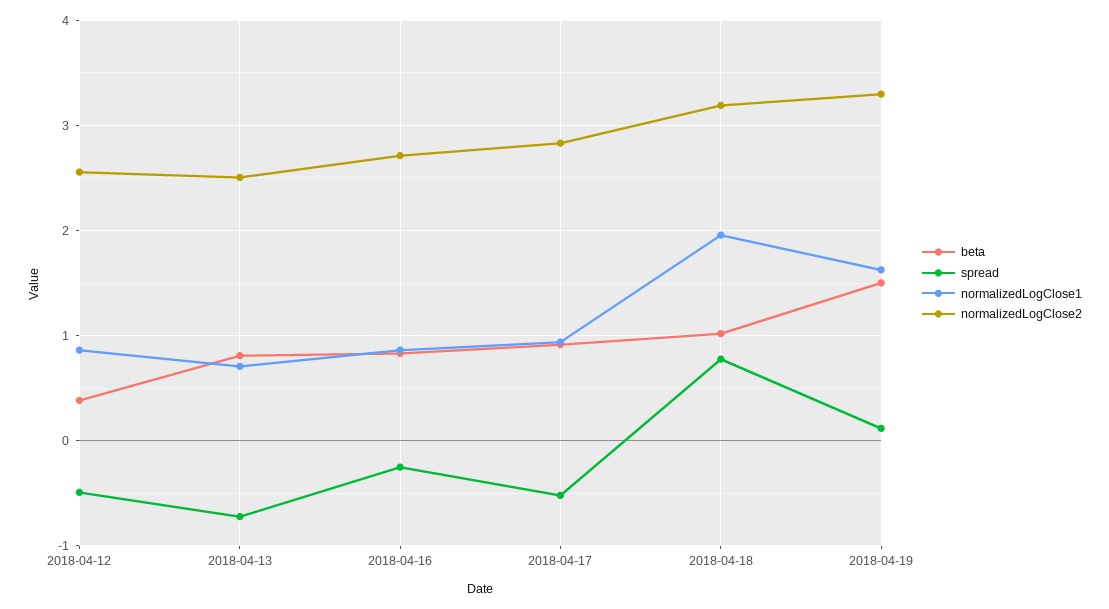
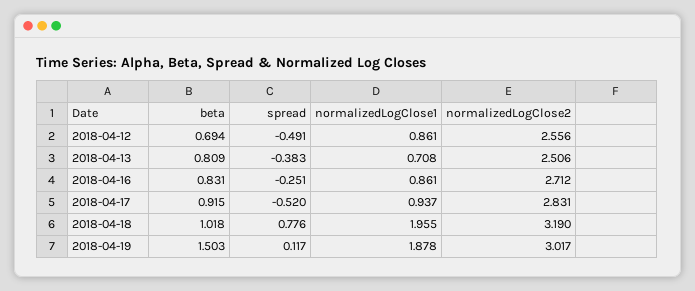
  {
    "beta": {
-     "2018-04-12": 0.4,
+     "2018-04-12": 0.694,
      "2018-04-13": 0.809,
      "2018-04-16": 0.831,
      "2018-04-17": 0.915,
      "2018-04-18": 1.018,
      "2018-04-19": 1.503
    },
    "spread": {
      "2018-04-12": -0.491,
-     "2018-04-13": -0.7,
+     "2018-04-13": -0.383,
      "2018-04-16": -0.251,
      "2018-04-17": -0.52,
      "2018-04-18": 0.776,
      "2018-04-19": 0.117
    },
    "normalizedLogClose1": {
      "2018-04-12": 0.861,
      "2018-04-13": 0.708,
      "2018-04-16": 0.861,
      "2018-04-17": 0.937,
      "2018-04-18": 1.955,
-     "2018-04-19": 1.6
+     "2018-04-19": 1.878
    },
    "normalizedLogClose2": {
      "2018-04-12": 2.556,
      "2018-04-13": 2.506,
      "2018-04-16": 2.712,
      "2018-04-17": 2.831,
      "2018-04-18": 3.19,
-     "2018-04-19": 3.3
+     "2018-04-19": 3.017
    }
  }

